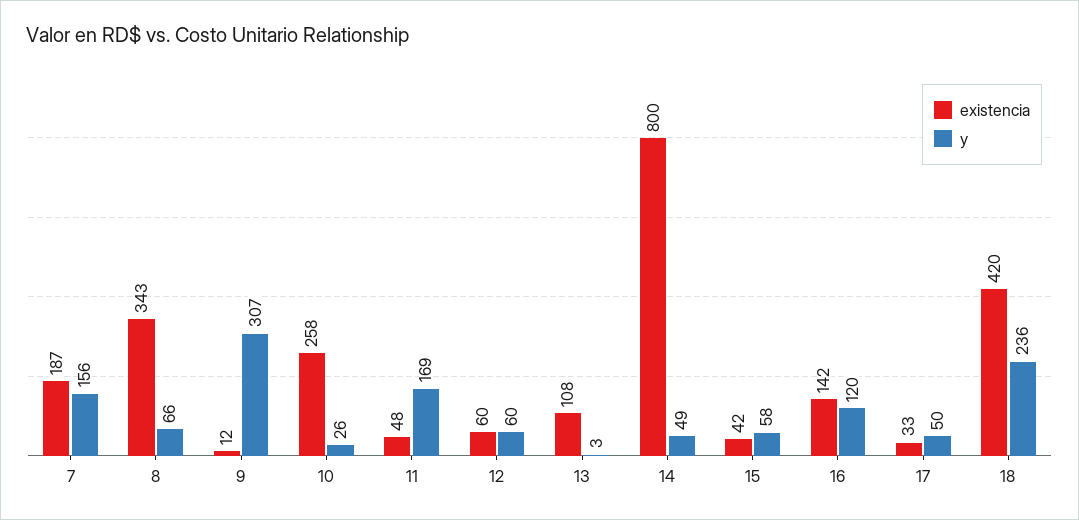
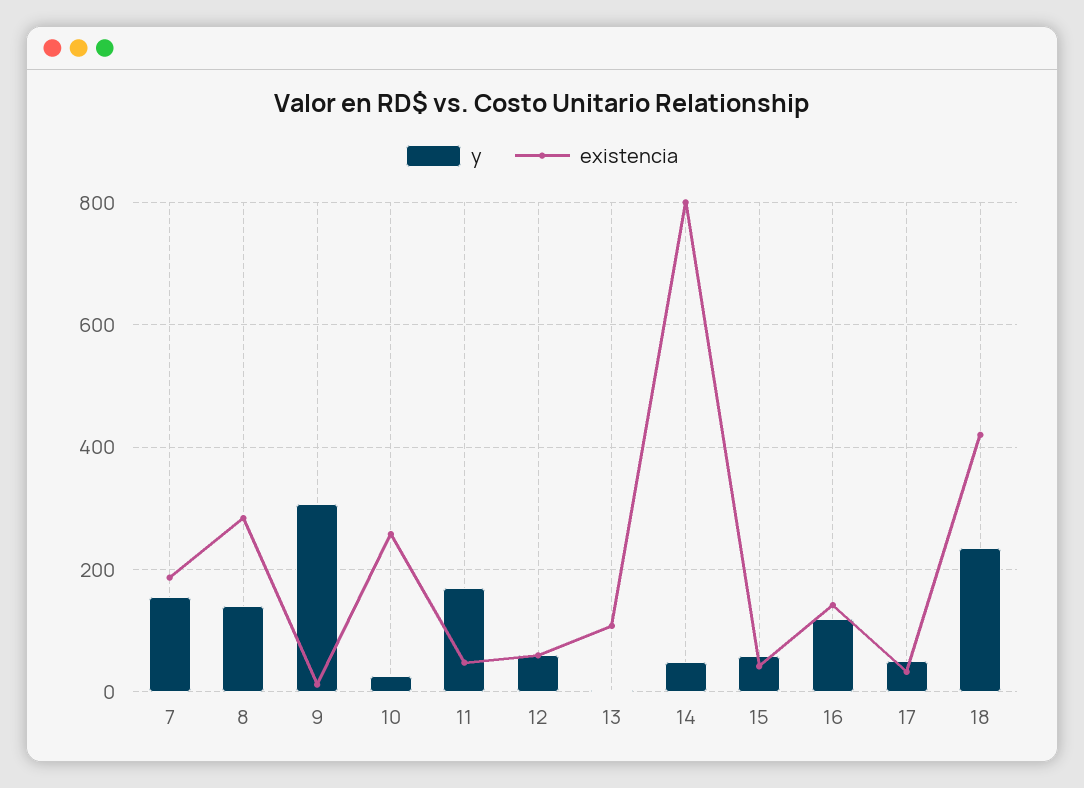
  {
    "existencia": {
      "7": 187,
-     "8": 343,
+     "8": 280,
      "9": 12,
      "10": 258,
      "11": 48,
      "12": 60,
      "13": 108,
      "14": 800,
      "15": 42,
      "16": 142,
      "17": 33,
      "18": 420
    },
    "y": {
      "7": 156,
-     "8": 66,
+     "8": 140,
      "9": 307,
      "10": 26,
      "11": 169,
      "12": 60,
      "13": 3,
      "14": 49,
      "15": 58,
      "16": 120,
      "17": 50,
      "18": 236
    }
  }

